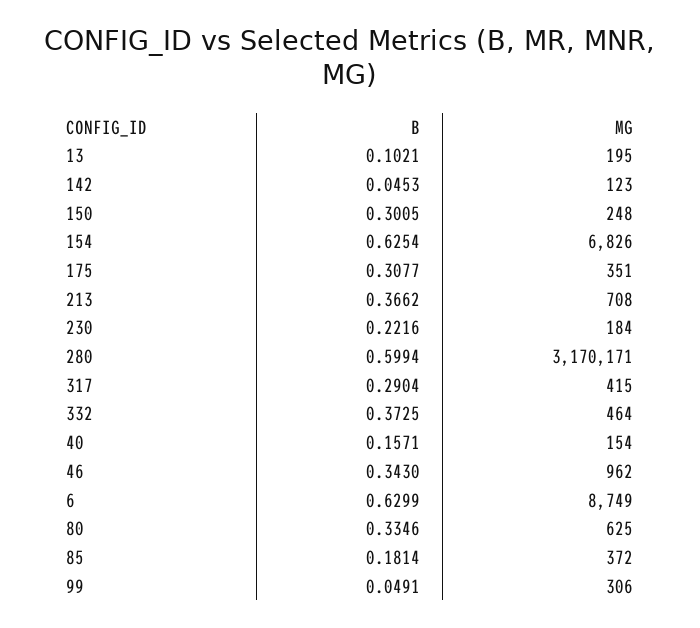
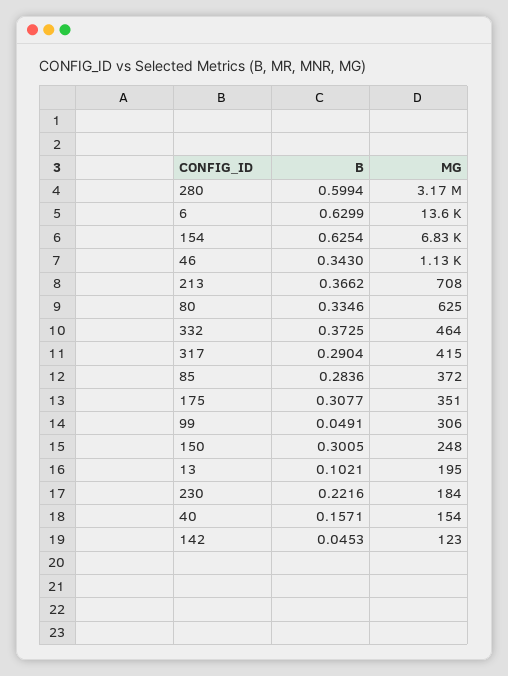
  {
    "B": {
      "13": 0.1021,
      "142": 0.0453,
      "150": 0.3005,
      "154": 0.6254,
      "175": 0.3077,
      "213": 0.3662,
      "230": 0.2216,
      "280": 0.5994,
      "317": 0.2904,
      "332": 0.3725,
      "40": 0.1571,
      "46": 0.343,
      "6": 0.6299,
      "80": 0.3346,
-     "85": 0.1814,
+     "85": 0.2836,
      "99": 0.0491
    },
    "MG": {
      "13": 195,
      "142": 123,
      "150": 248,
      "154": 6826,
      "175": 351,
      "213": 708,
      "230": 184,
      "280": 3170171,
      "317": 415,
      "332": 464,
      "40": 154,
-     "46": 962,
+     "46": 1130,
-     "6": 8749,
+     "6": 13600,
      "80": 625,
      "85": 372,
      "99": 306
    }
  }

